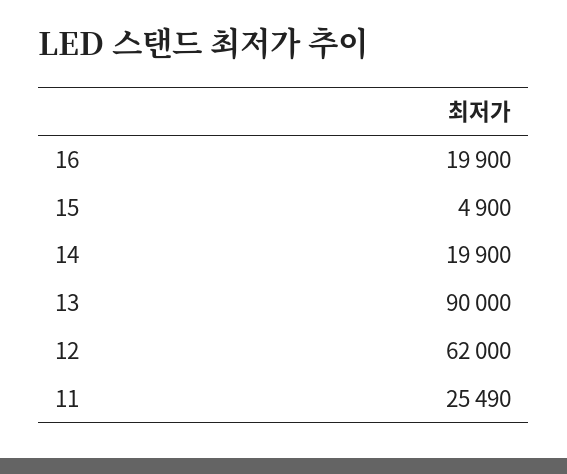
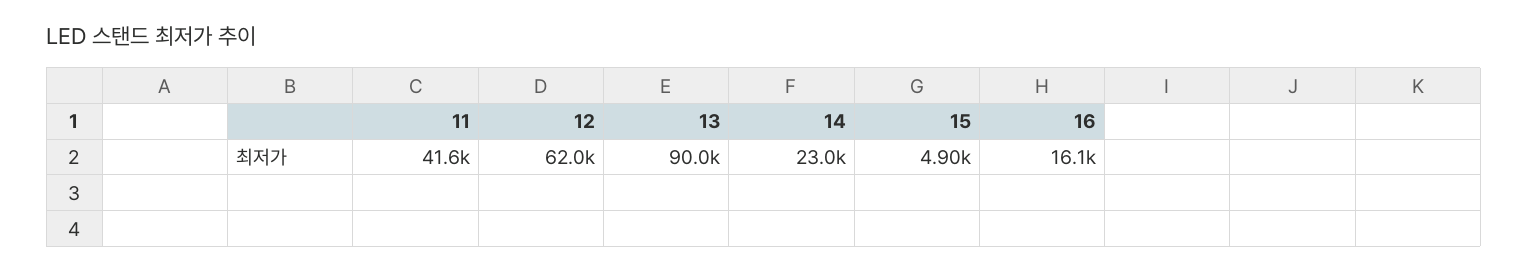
  {
-   "16": 19900,
+   "16": 16100,
    "15": 4900,
-   "14": 19900,
+   "14": 23000,
    "13": 90000,
    "12": 62000,
-   "11": 25490
+   "11": 41600
  }

